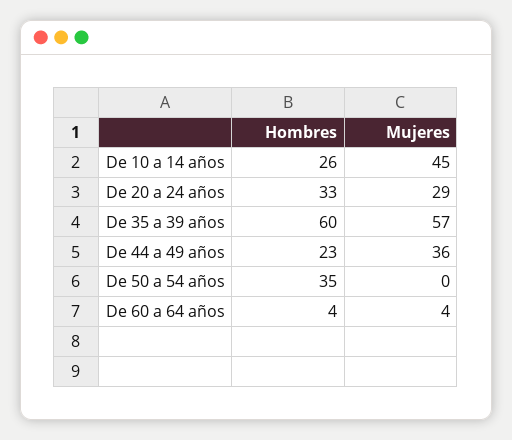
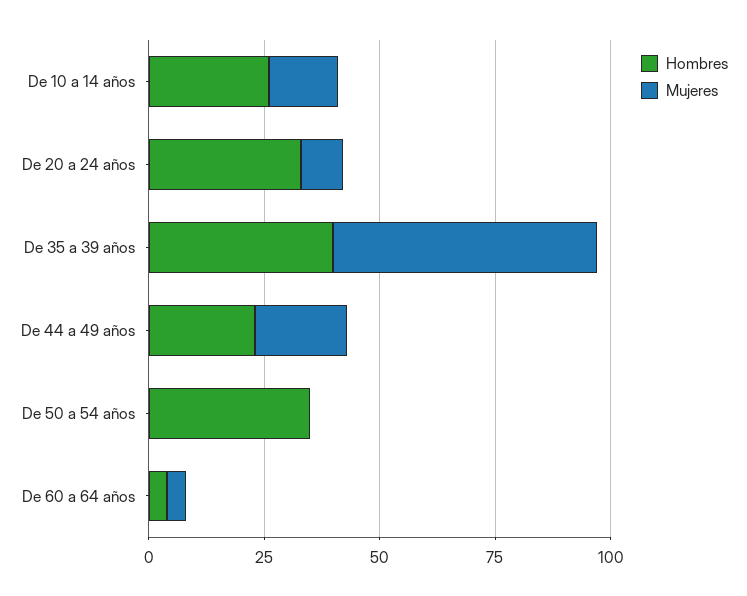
  {
    "Hombres": {
      "De 10 a 14 años": 26,
      "De 20 a 24 años": 33,
-     "De 35 a 39 años": 60,
+     "De 35 a 39 años": 40,
      "De 44 a 49 años": 23,
      "De 50 a 54 años": 35,
      "De 60 a 64 años": 4
    },
    "Mujeres": {
-     "De 10 a 14 años": 45,
+     "De 10 a 14 años": 15,
-     "De 20 a 24 años": 29,
+     "De 20 a 24 años": 10,
      "De 35 a 39 años": 57,
-     "De 44 a 49 años": 36,
+     "De 44 a 49 años": 20,
      "De 50 a 54 años": 0,
      "De 60 a 64 años": 4
    }
  }

